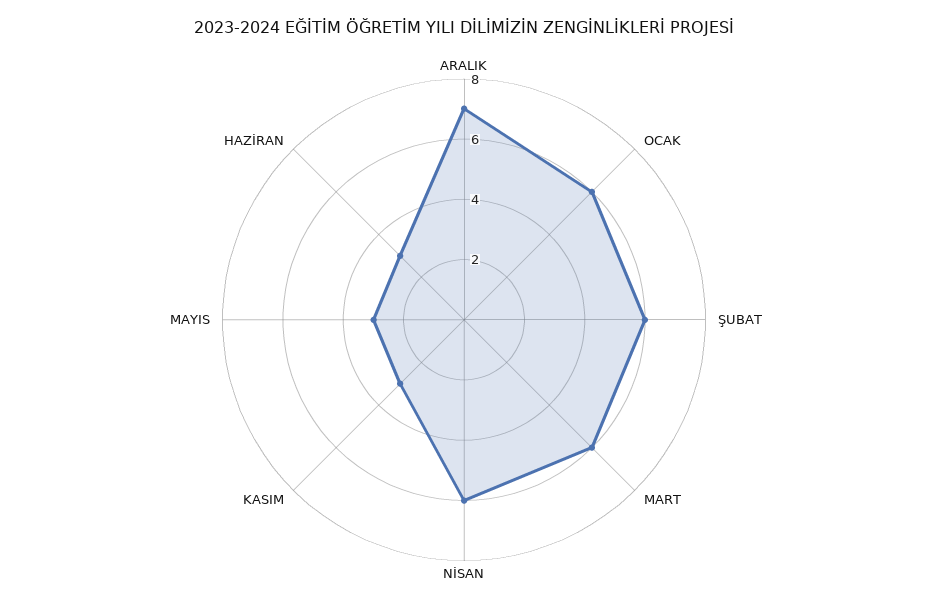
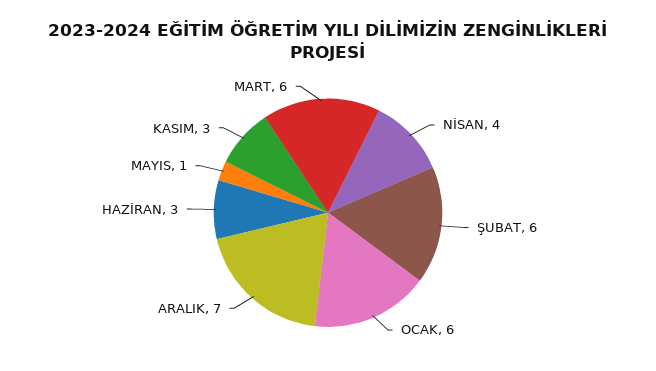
  {
    "ARALIK": 7,
    "OCAK": 6,
    "ŞUBAT": 6,
    "MART": 6,
-   "NİSAN": 6,
+   "NİSAN": 4,
    "KASIM": 3,
-   "MAYIS": 3,
+   "MAYIS": 1,
    "HAZİRAN": 3
  }

